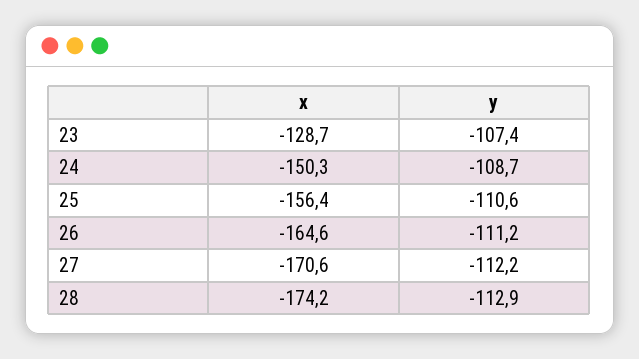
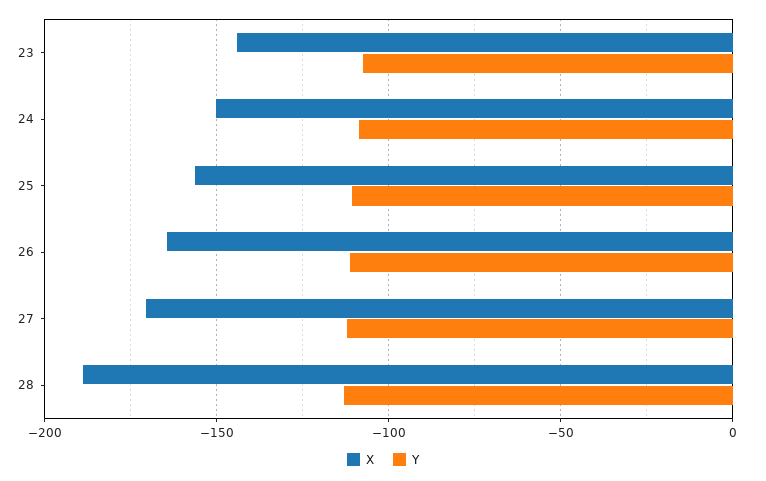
  {
    "x": {
-     "23": -128.7,
+     "23": -145,
      "24": -150.3,
      "25": -156.4,
      "26": -164.6,
      "27": -170.6,
-     "28": -174.2
+     "28": -190
    },
    "y": {
      "23": -107.4,
      "24": -108.7,
      "25": -110.6,
      "26": -111.2,
      "27": -112.2,
      "28": -112.9
    }
  }

